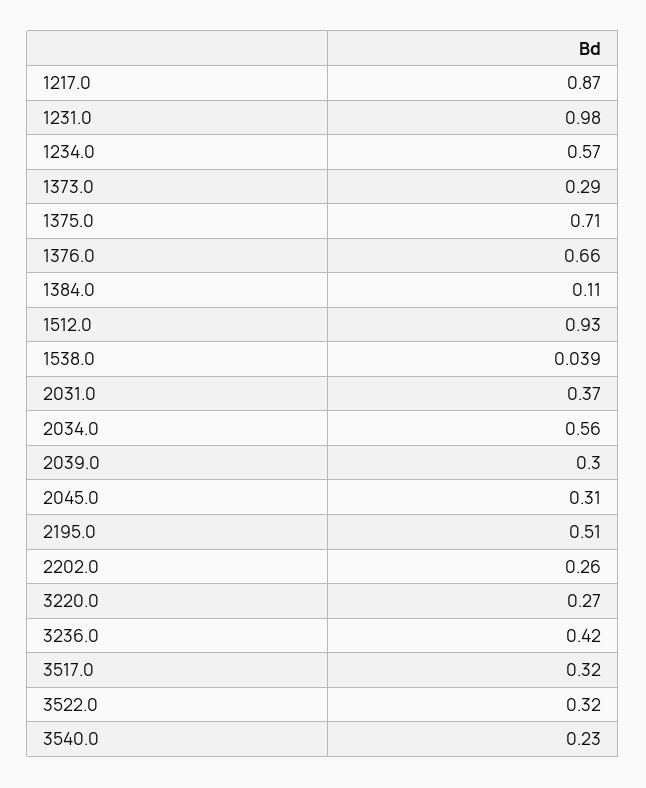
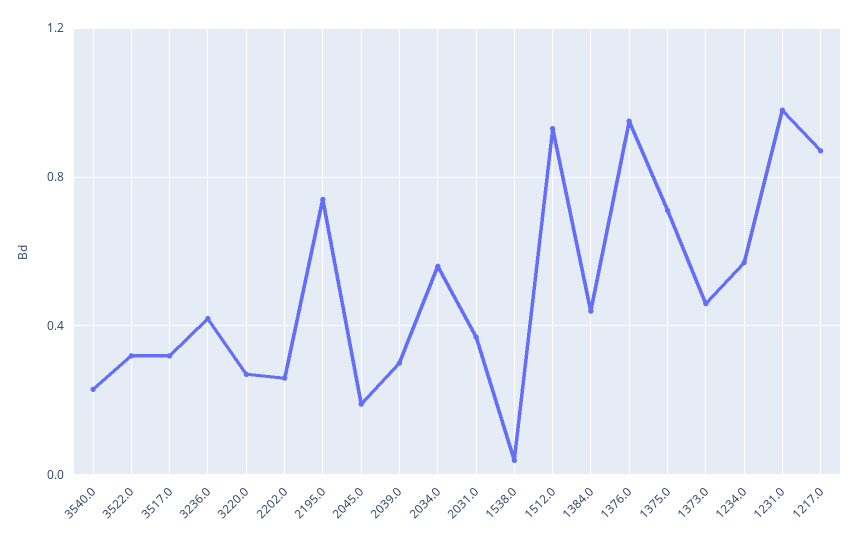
  {
    "1217.0": 0.87,
    "1231.0": 0.98,
    "1234.0": 0.57,
-   "1373.0": 0.29,
+   "1373.0": 0.45,
    "1375.0": 0.71,
-   "1376.0": 0.66,
+   "1376.0": 0.95,
-   "1384.0": 0.11,
+   "1384.0": 0.45,
    "1512.0": 0.93,
    "1538.0": 0.039,
    "2031.0": 0.37,
    "2034.0": 0.56,
    "2039.0": 0.3,
-   "2045.0": 0.31,
+   "2045.0": 0.2,
-   "2195.0": 0.51,
+   "2195.0": 0.75,
    "2202.0": 0.26,
    "3220.0": 0.27,
    "3236.0": 0.42,
    "3517.0": 0.32,
    "3522.0": 0.32,
    "3540.0": 0.23
  }

